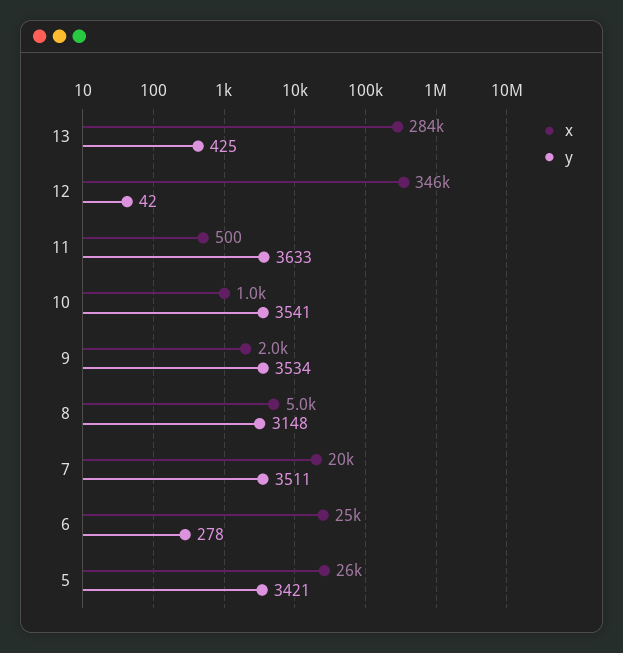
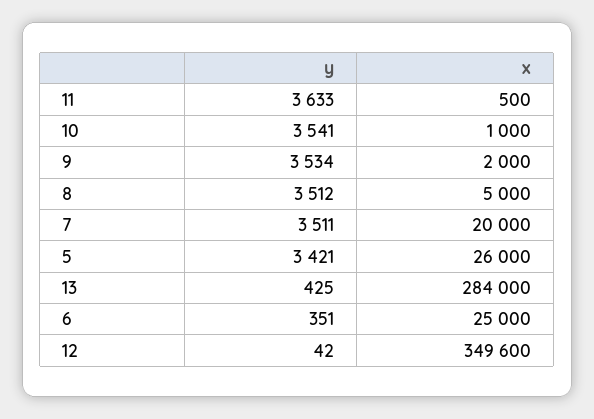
  {
    "x": {
      "13": 284000,
-     "12": 346000,
+     "12": 349600,
      "11": 500,
      "10": 1000,
      "9": 2000,
      "8": 5000,
      "7": 20000,
      "6": 25000,
      "5": 26000
    },
    "y": {
      "13": 425,
      "12": 42,
      "11": 3633,
      "10": 3541,
      "9": 3534,
-     "8": 3148,
+     "8": 3512,
      "7": 3511,
-     "6": 278,
+     "6": 351,
      "5": 3421
    }
  }

